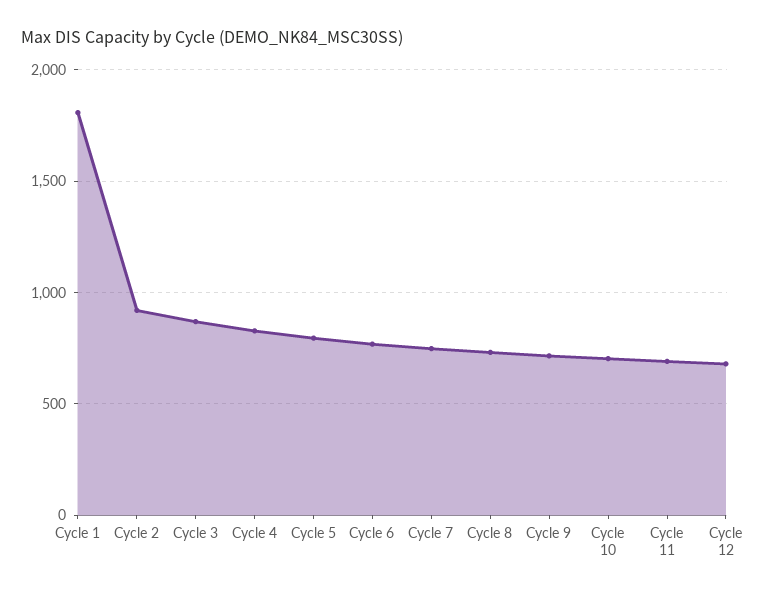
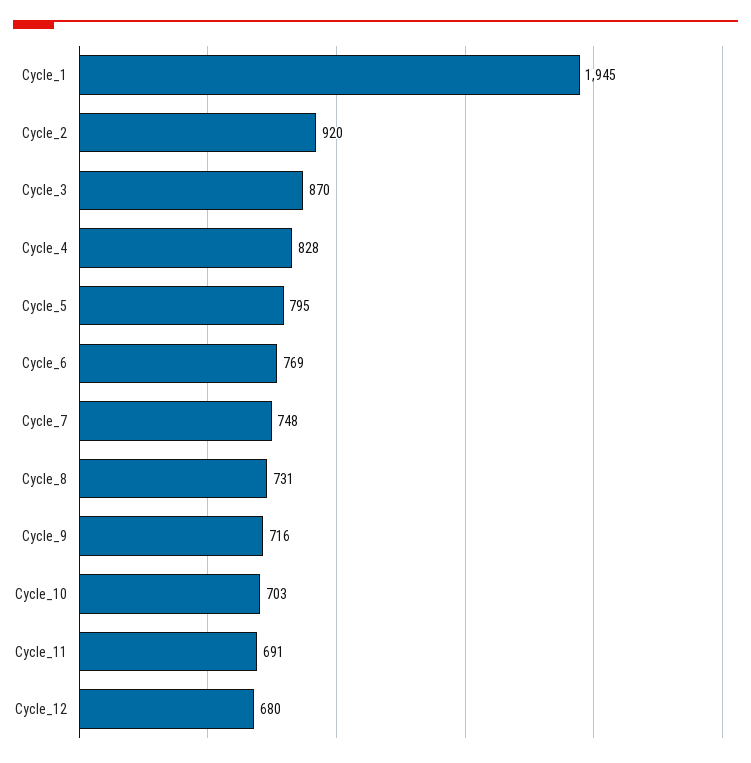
  {
-   "Cycle 1": 1800,
+   "Cycle 1": 1945,
    "Cycle 2": 920,
    "Cycle 3": 870,
    "Cycle 4": 828,
    "Cycle 5": 795,
    "Cycle 6": 769,
    "Cycle 7": 748,
    "Cycle 8": 731,
    "Cycle 9": 716,
    "Cycle 10": 703,
    "Cycle 11": 691,
    "Cycle 12": 680
  }

